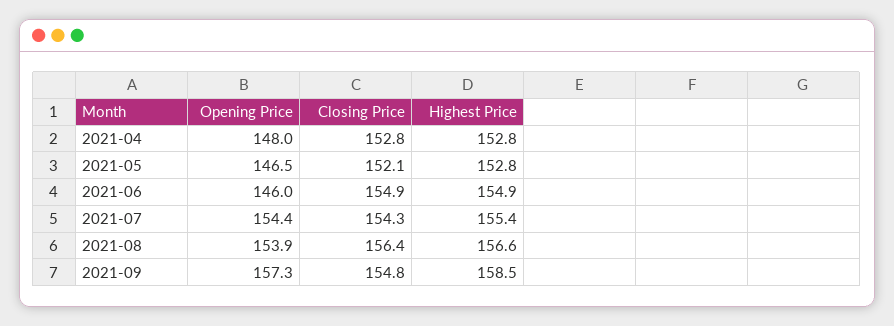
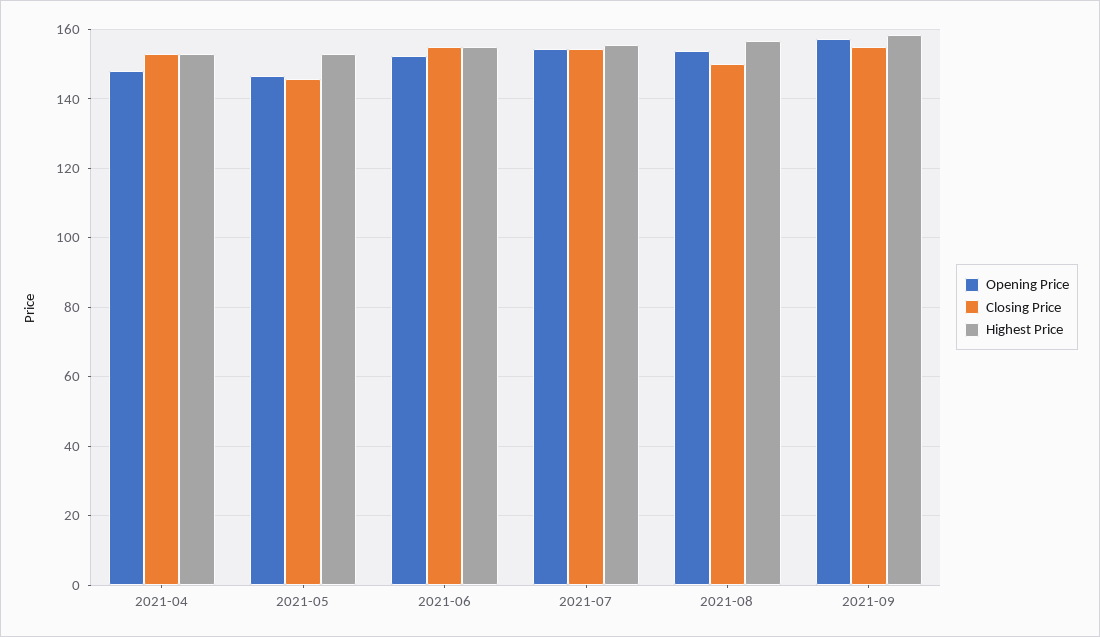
  {
    "Opening Price": {
      "2021-04": 148,
      "2021-05": 146.5,
-     "2021-06": 146,
+     "2021-06": 152,
      "2021-07": 154.4,
      "2021-08": 153.9,
      "2021-09": 157.3
    },
    "Closing Price": {
      "2021-04": 152.8,
-     "2021-05": 152.1,
+     "2021-05": 146,
      "2021-06": 154.9,
      "2021-07": 154.3,
-     "2021-08": 156.4,
+     "2021-08": 150,
      "2021-09": 154.8
    },
    "Highest Price": {
      "2021-04": 152.8,
      "2021-05": 152.8,
      "2021-06": 154.9,
      "2021-07": 155.4,
      "2021-08": 156.6,
      "2021-09": 158.5
    }
  }

